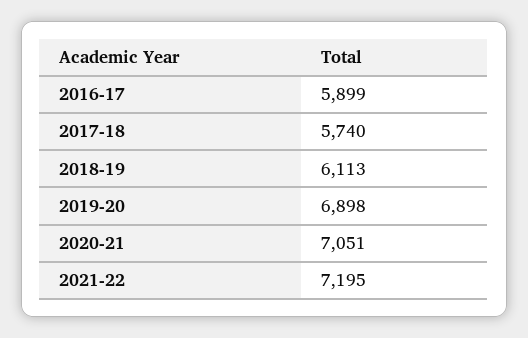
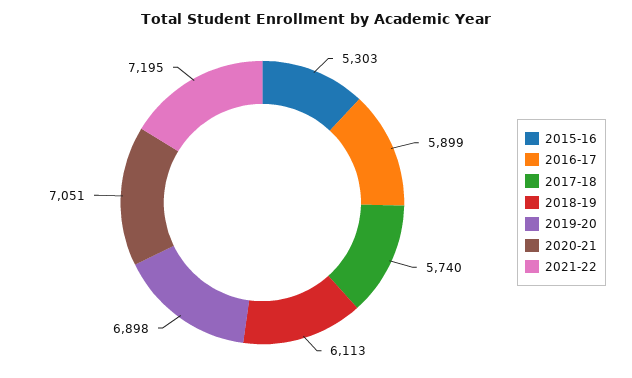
  {
    "2016-17": 5899,
    "2017-18": 5740,
    "2018-19": 6113,
    "2019-20": 6898,
    "2020-21": 7051,
-   "2021-22": 7195
+   "2021-22": 7195,
+   "2015-16": 5303
  }

